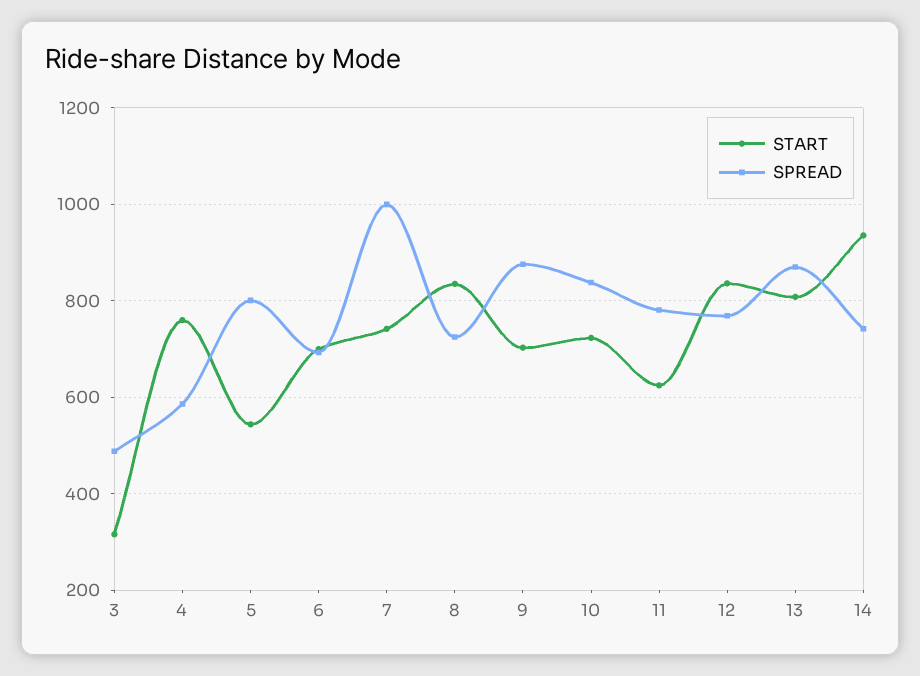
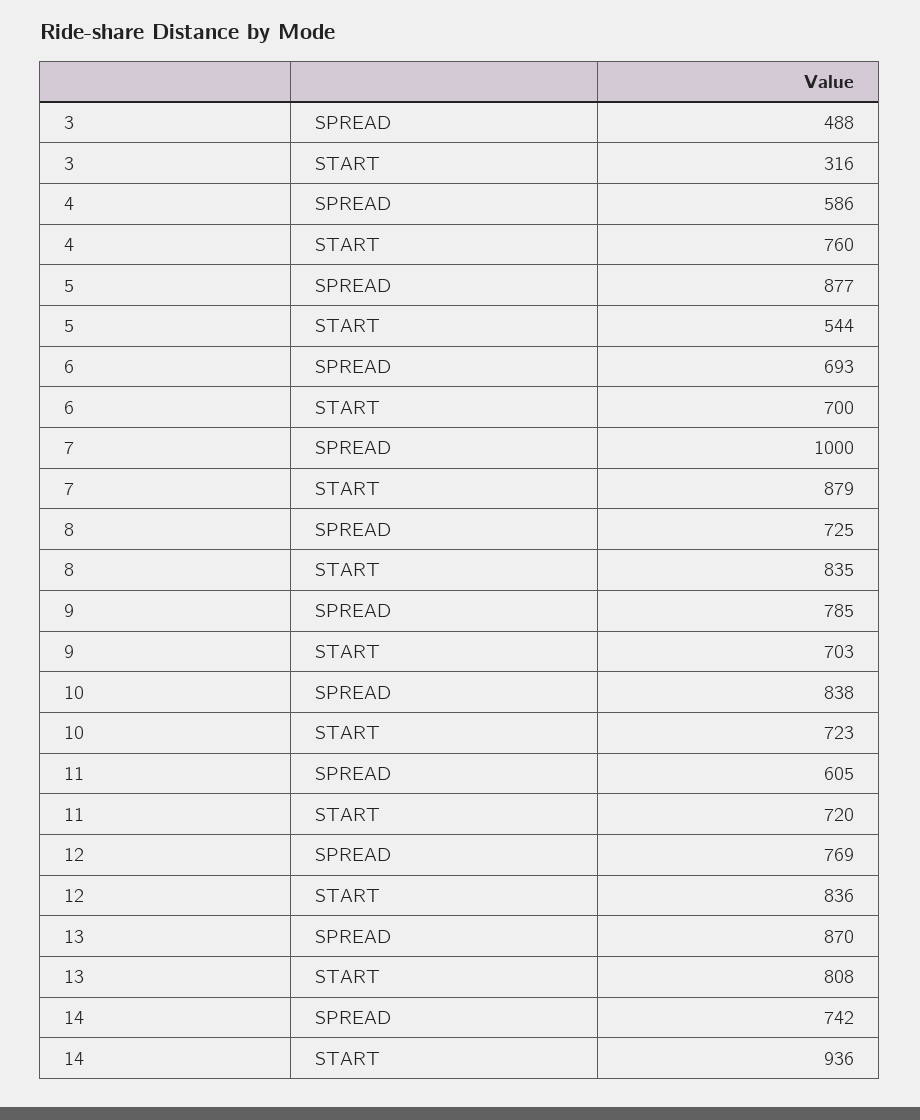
  {
    "START": {
      "3": 316,
      "4": 760,
      "5": 544,
      "6": 700,
-     "7": 740,
+     "7": 879,
      "8": 835,
      "9": 703,
      "10": 723,
-     "11": 620,
+     "11": 720,
      "12": 836,
      "13": 808,
      "14": 936
    },
    "SPREAD": {
      "3": 488,
      "4": 586,
-     "5": 800,
+     "5": 877,
      "6": 693,
      "7": 1000,
      "8": 725,
-     "9": 880,
+     "9": 785,
      "10": 838,
-     "11": 780,
+     "11": 605,
      "12": 769,
      "13": 870,
      "14": 742
    }
  }

